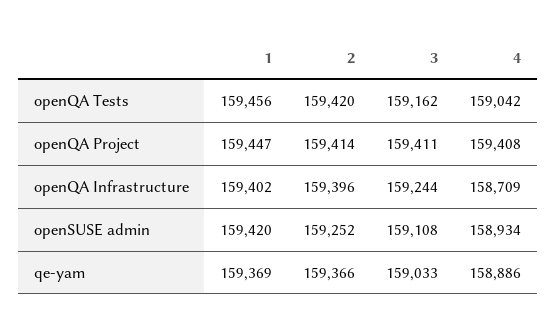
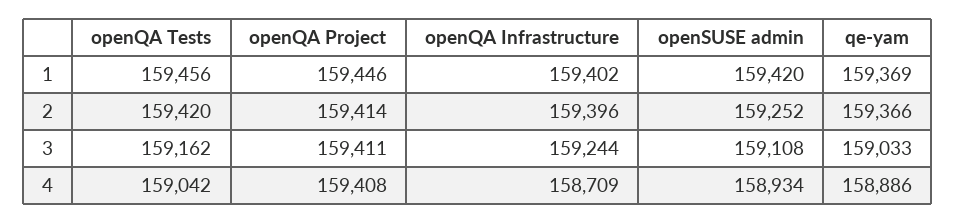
  {
    "1": {
      "openQA Tests": 159456,
-     "openQA Project": 159447,
+     "openQA Project": 159446,
      "openQA Infrastructure": 159402,
      "openSUSE admin": 159420,
      "qe-yam": 159369
    },
    "2": {
      "openQA Tests": 159420,
      "openQA Project": 159414,
      "openQA Infrastructure": 159396,
      "openSUSE admin": 159252,
      "qe-yam": 159366
    },
    "3": {
      "openQA Tests": 159162,
      "openQA Project": 159411,
      "openQA Infrastructure": 159244,
      "openSUSE admin": 159108,
      "qe-yam": 159033
    },
    "4": {
      "openQA Tests": 159042,
      "openQA Project": 159408,
      "openQA Infrastructure": 158709,
      "openSUSE admin": 158934,
      "qe-yam": 158886
    }
  }

